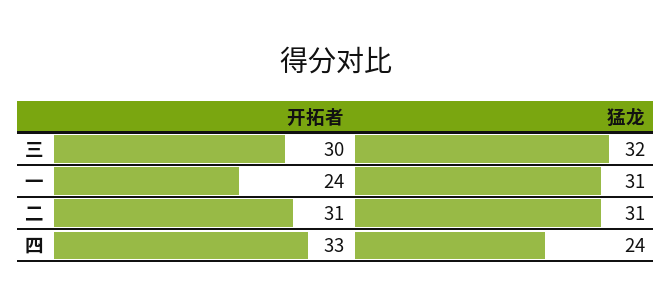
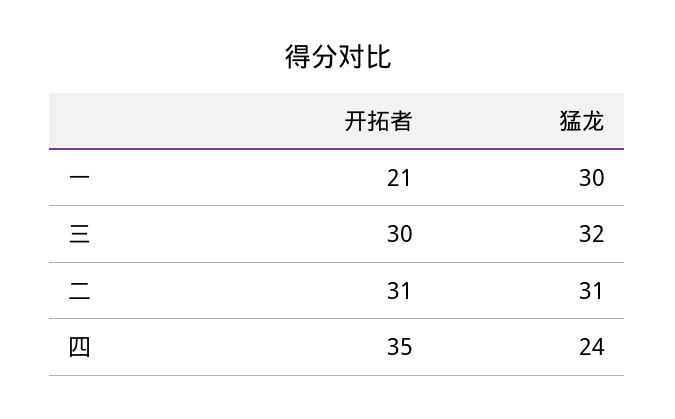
  {
    "开拓者": {
      "三": 30,
-     "一": 24,
+     "一": 21,
      "二": 31,
-     "四": 33
+     "四": 35
    },
    "猛龙": {
      "三": 32,
-     "一": 31,
+     "一": 30,
      "二": 31,
      "四": 24
    }
  }

